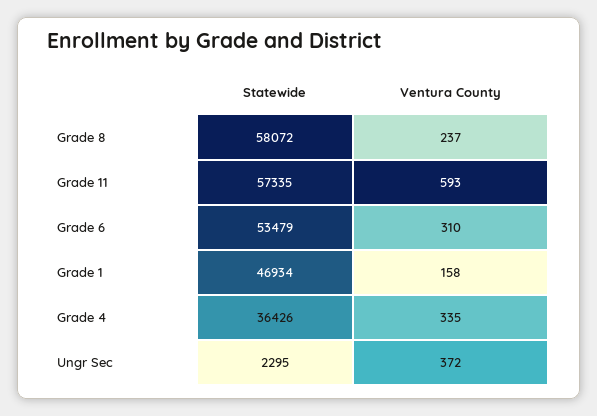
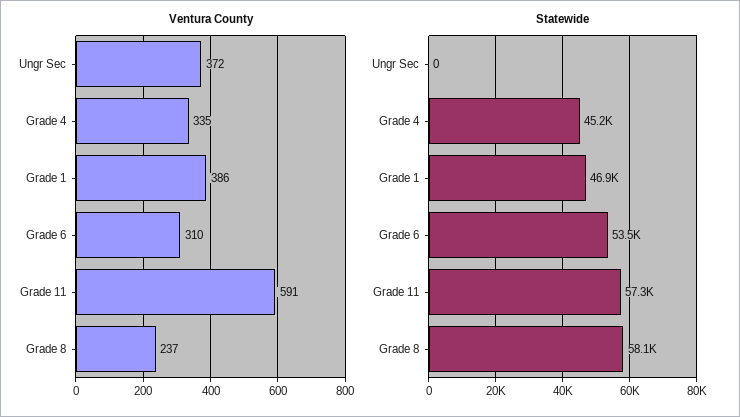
  {
    "Statewide": {
      "Grade 8": 58072,
      "Grade 11": 57335,
      "Grade 6": 53479,
      "Grade 1": 46934,
-     "Grade 4": 36426,
+     "Grade 4": 45200,
-     "Ungr Sec": 2295
+     "Ungr Sec": 0
    },
    "Ventura County": {
      "Grade 8": 237,
-     "Grade 11": 593,
+     "Grade 11": 591,
      "Grade 6": 310,
-     "Grade 1": 158,
+     "Grade 1": 386,
      "Grade 4": 335,
      "Ungr Sec": 372
    }
  }

